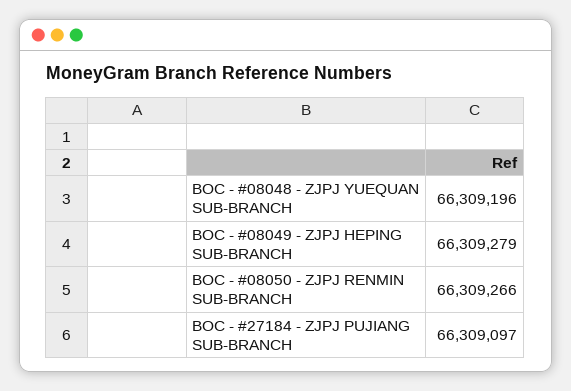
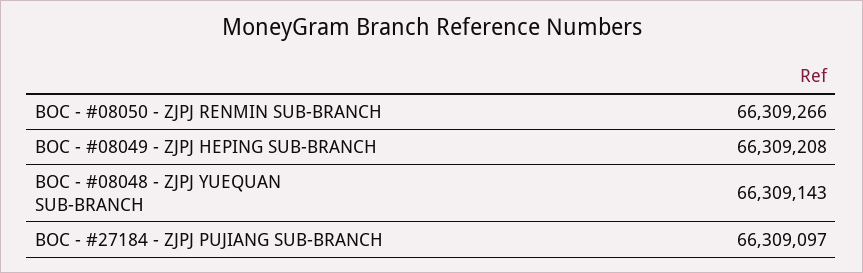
  {
-   "BOC - #08048 - ZJPJ YUEQUAN SUB-BRANCH": 66309196,
+   "BOC - #08048 - ZJPJ YUEQUAN SUB-BRANCH": 66309143,
-   "BOC - #08049 - ZJPJ HEPING SUB-BRANCH": 66309279,
+   "BOC - #08049 - ZJPJ HEPING SUB-BRANCH": 66309208,
    "BOC - #08050 - ZJPJ RENMIN SUB-BRANCH": 66309266,
    "BOC - #27184 - ZJPJ PUJIANG SUB-BRANCH": 66309097
  }

